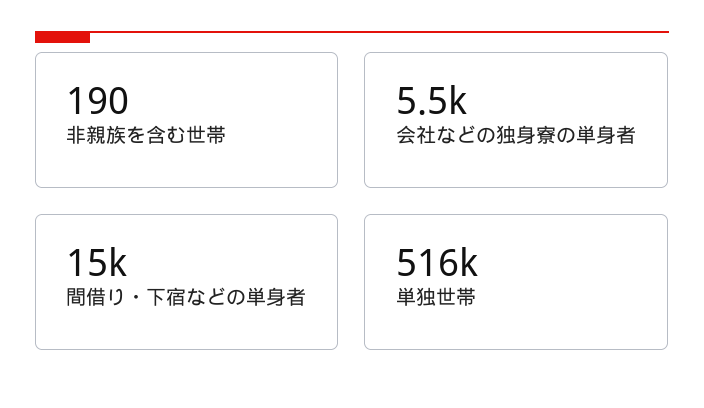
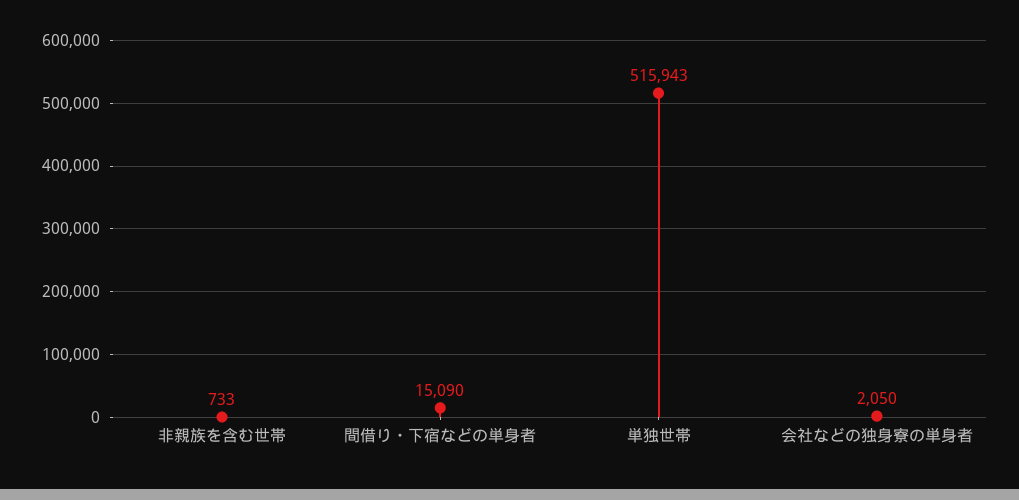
  {
-   "非親族を含む世帯": 190,
+   "非親族を含む世帯": 733,
-   "会社などの独身寮の単身者": 5500,
+   "会社などの独身寮の単身者": 2050,
    "間借り・下宿などの単身者": 15090,
    "単独世帯": 515943
  }

